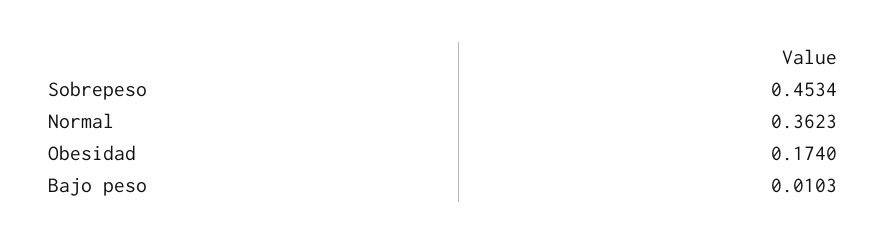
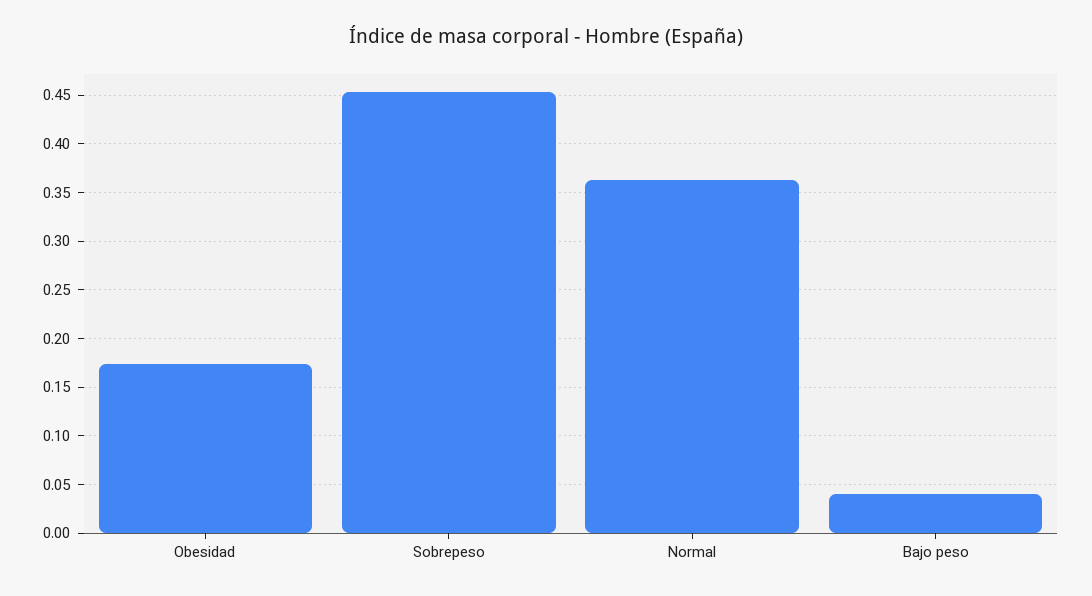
  {
    "Sobrepeso": 0.4534,
    "Normal": 0.3623,
    "Obesidad": 0.174,
-   "Bajo peso": 0.0103
+   "Bajo peso": 0.04
  }

